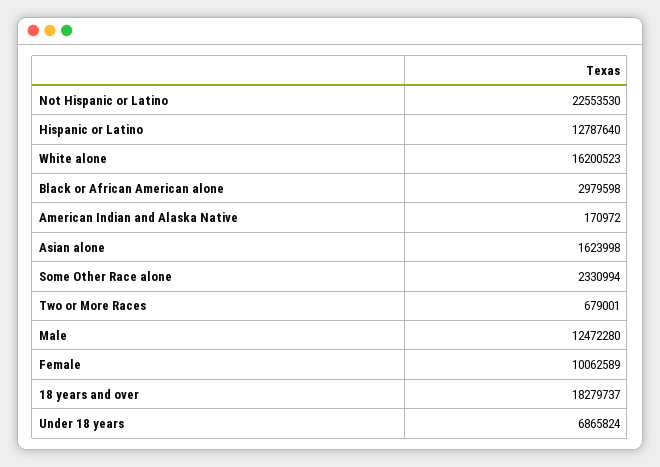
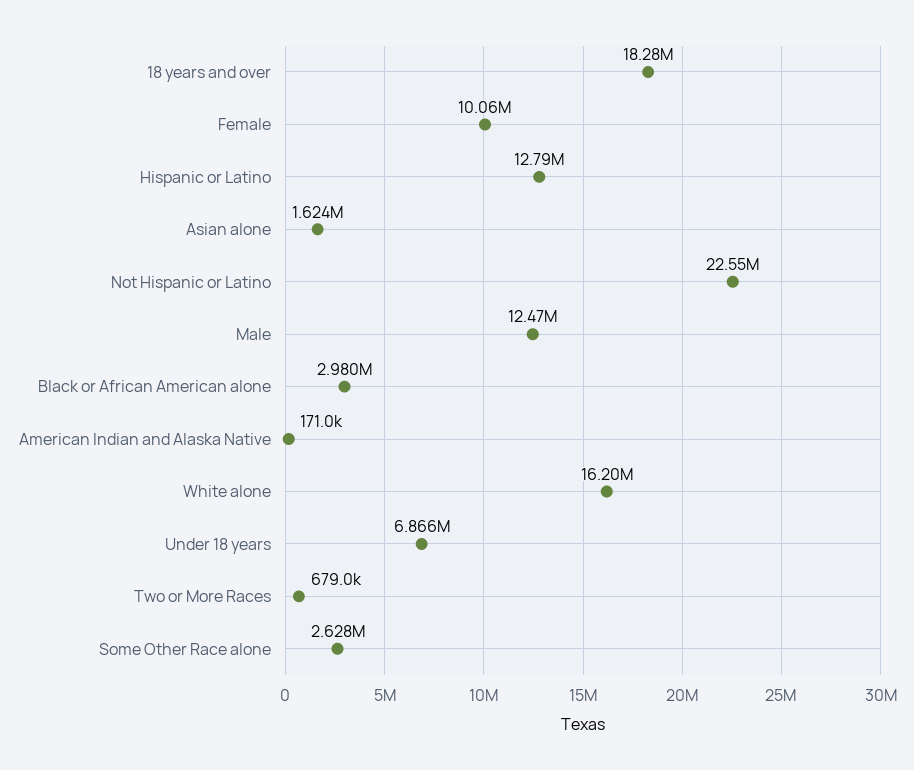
  {
    "Not Hispanic or Latino": 22553530,
    "Hispanic or Latino": 12787640,
    "White alone": 16200523,
    "Black or African American alone": 2979598,
    "American Indian and Alaska Native": 170972,
    "Asian alone": 1623998,
-   "Some Other Race alone": 2330994,
+   "Some Other Race alone": 2628000,
    "Two or More Races": 679001,
    "Male": 12472280,
    "Female": 10062589,
    "18 years and over": 18279737,
    "Under 18 years": 6865824
  }

